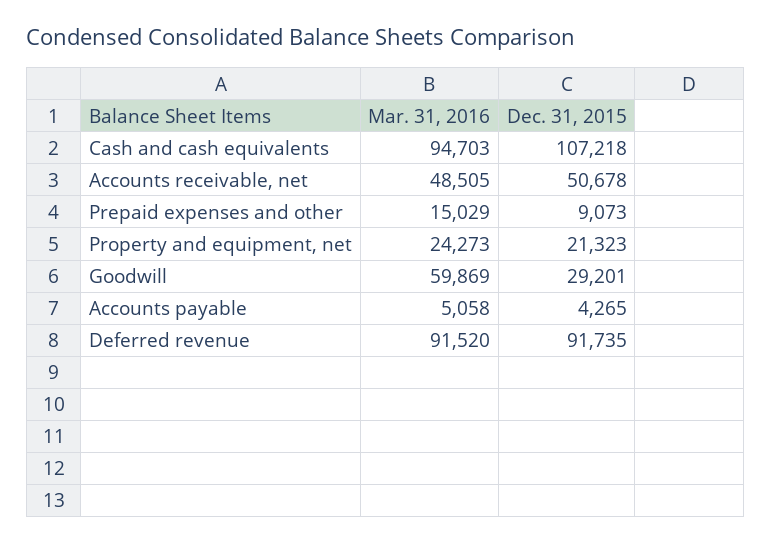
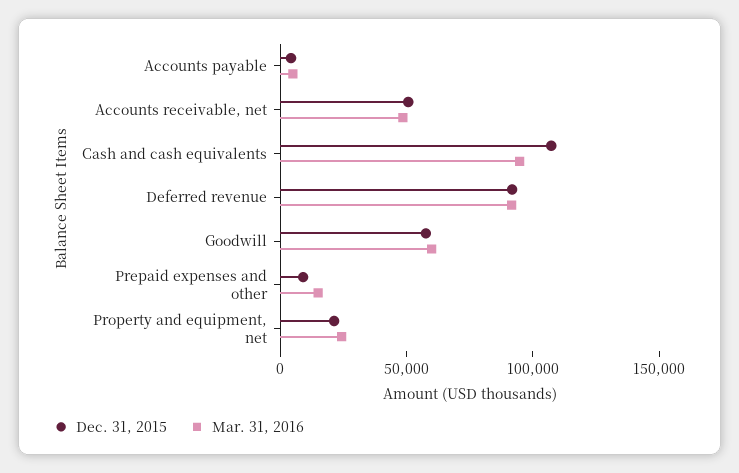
  {
    "Mar. 31, 2016": {
      "Cash and cash equivalents": 94703,
      "Accounts receivable, net": 48505,
      "Prepaid expenses and other": 15029,
      "Property and equipment, net": 24273,
      "Goodwill": 59869,
      "Accounts payable": 5058,
      "Deferred revenue": 91520
    },
    "Dec. 31, 2015": {
      "Cash and cash equivalents": 107218,
      "Accounts receivable, net": 50678,
      "Prepaid expenses and other": 9073,
      "Property and equipment, net": 21323,
-     "Goodwill": 29201,
+     "Goodwill": 60000,
      "Accounts payable": 4265,
      "Deferred revenue": 91735
    }
  }

